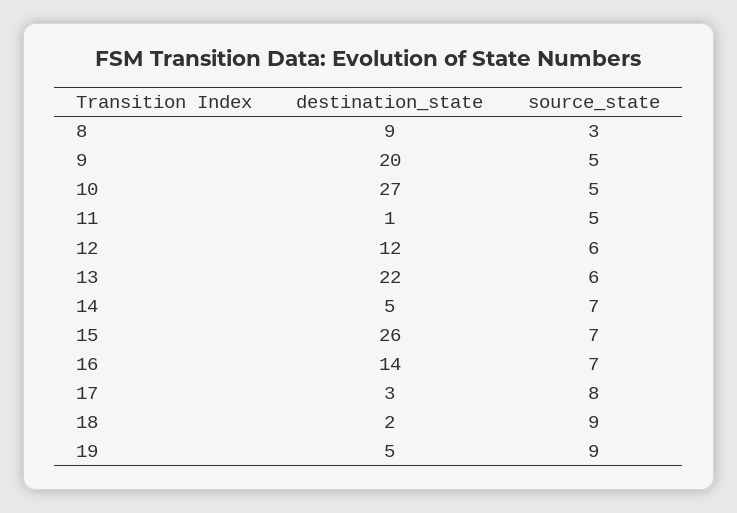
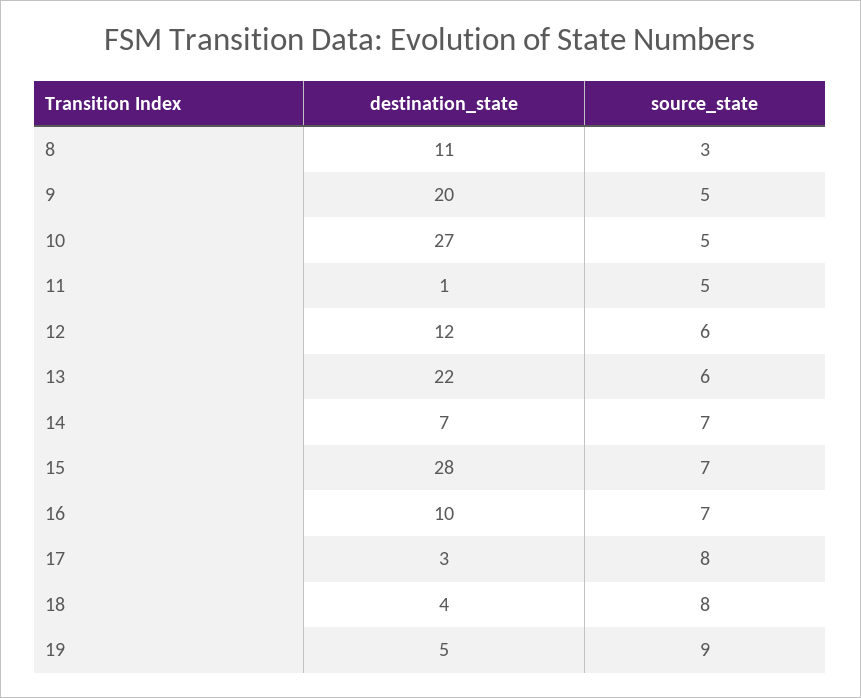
  {
    "destination_state": {
-     "8": 9,
+     "8": 11,
      "9": 20,
      "10": 27,
      "11": 1,
      "12": 12,
      "13": 22,
-     "14": 5,
+     "14": 7,
-     "15": 26,
+     "15": 28,
-     "16": 14,
+     "16": 10,
      "17": 3,
-     "18": 2,
+     "18": 4,
      "19": 5
    },
    "source_state": {
      "8": 3,
      "9": 5,
      "10": 5,
      "11": 5,
      "12": 6,
      "13": 6,
      "14": 7,
      "15": 7,
      "16": 7,
      "17": 8,
-     "18": 9,
+     "18": 8,
      "19": 9
    }
  }

